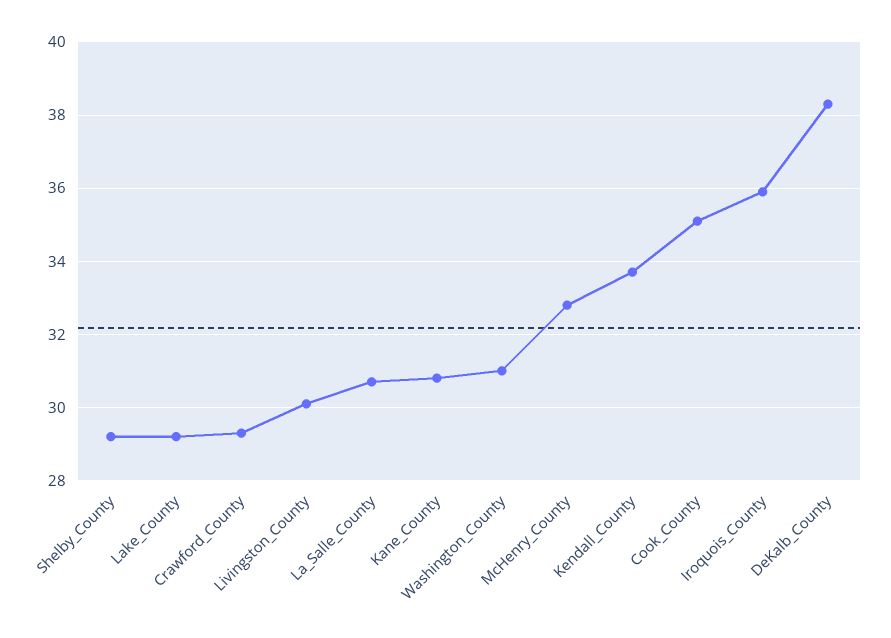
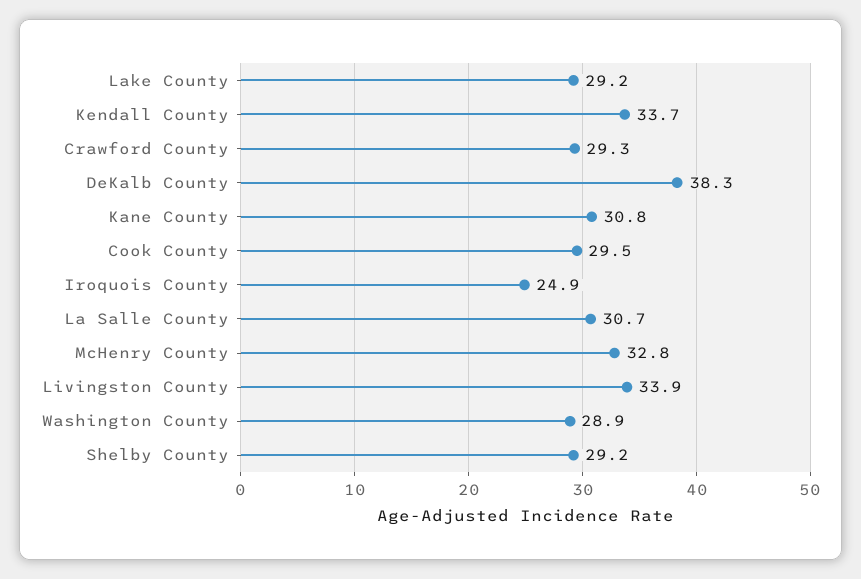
  {
    "Shelby_County": 29.2,
    "Lake_County": 29.2,
    "Crawford_County": 29.3,
-   "Livingston_County": 30,
+   "Livingston_County": 33.9,
    "La_Salle_County": 30.7,
    "Kane_County": 30.8,
-   "Washington_County": 31,
+   "Washington_County": 28.9,
    "McHenry_County": 32.8,
    "Kendall_County": 33.7,
-   "Cook_County": 35,
+   "Cook_County": 29.5,
-   "Iroquois_County": 36,
+   "Iroquois_County": 24.9,
    "DeKalb_County": 38.3
  }

